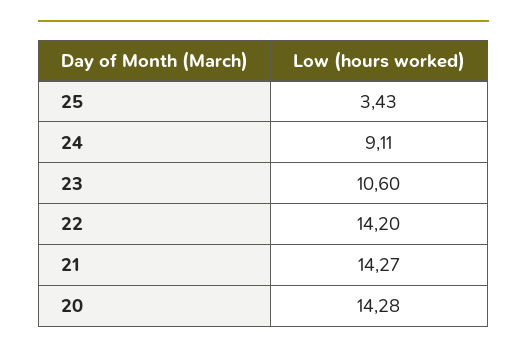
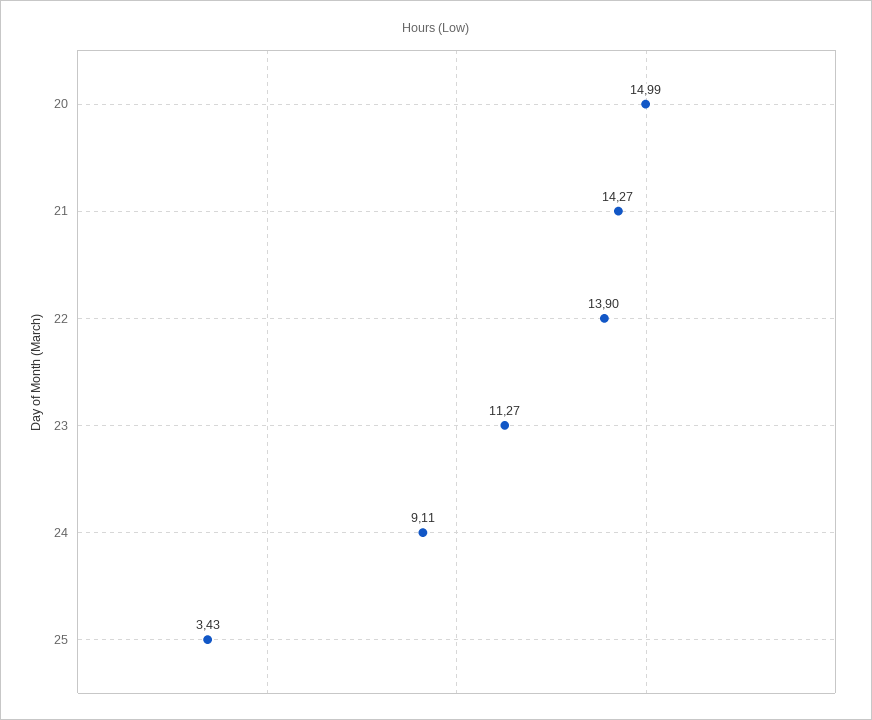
  {
    "25": 3.43,
    "24": 9.11,
-   "23": 10.6,
+   "23": 11.27,
-   "22": 14.2,
+   "22": 13.9,
    "21": 14.27,
-   "20": 14.28
+   "20": 14.99
  }

